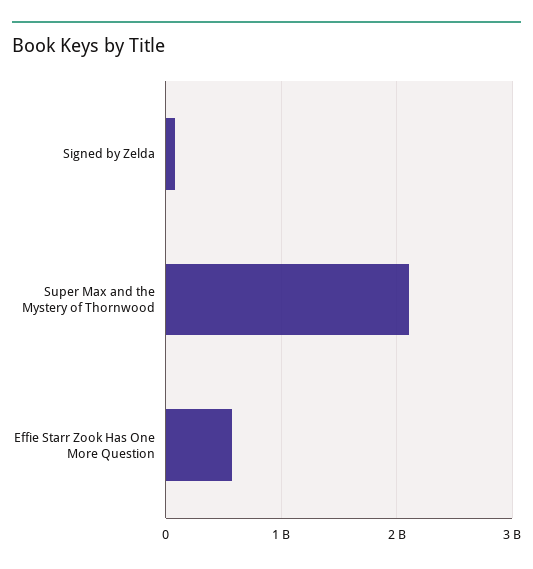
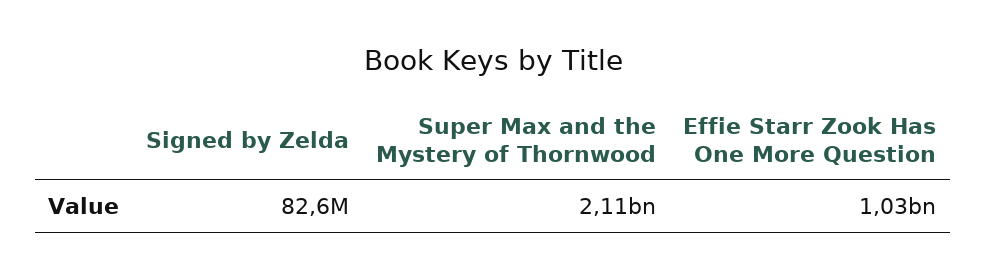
  {
    "Signed by Zelda": 82600000,
    "Super Max and the Mystery of Thornwood": 2110000000,
-   "Effie Starr Zook Has One More Question": 600000000
+   "Effie Starr Zook Has One More Question": 1030000000
  }

